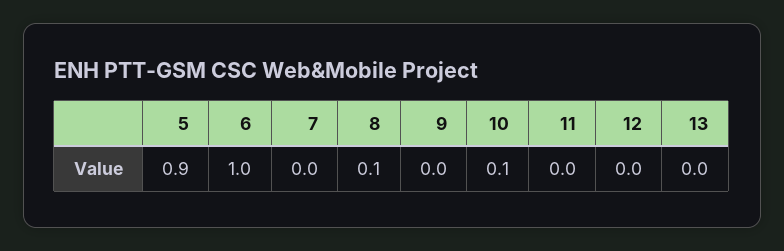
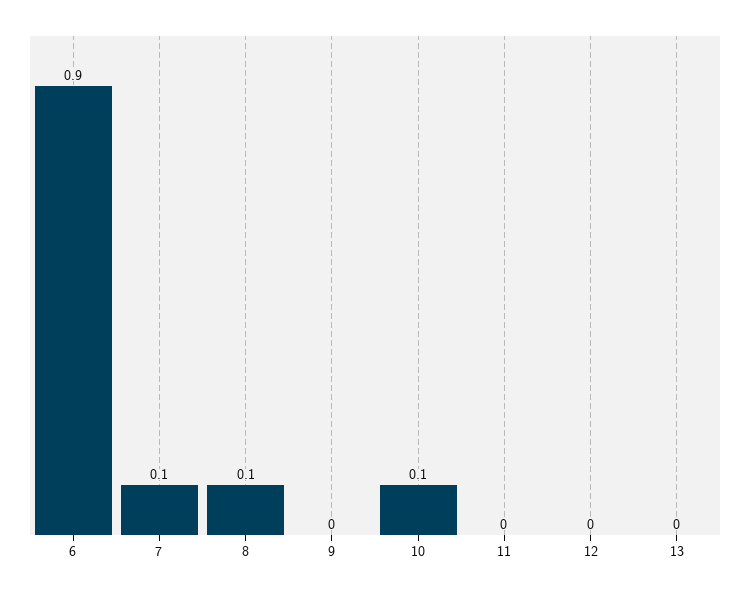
  {
-   "5": 0.9,
-   "6": 1,
+   "6": 0.9,
-   "7": 0,
+   "7": 0.1,
    "8": 0.1,
    "9": 0,
    "10": 0.1,
    "11": 0,
    "12": 0,
    "13": 0
  }

